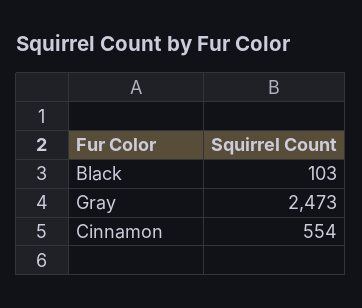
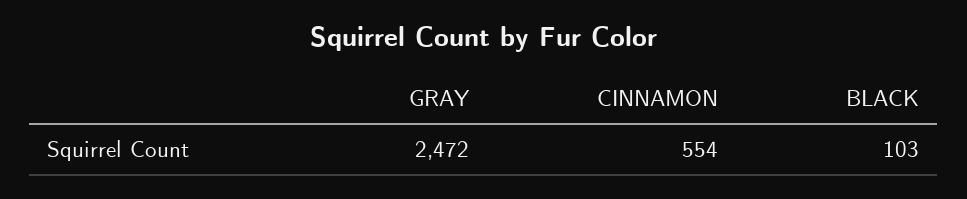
  {
    "Black": 103,
-   "Gray": 2473,
+   "Gray": 2472,
    "Cinnamon": 554
  }

